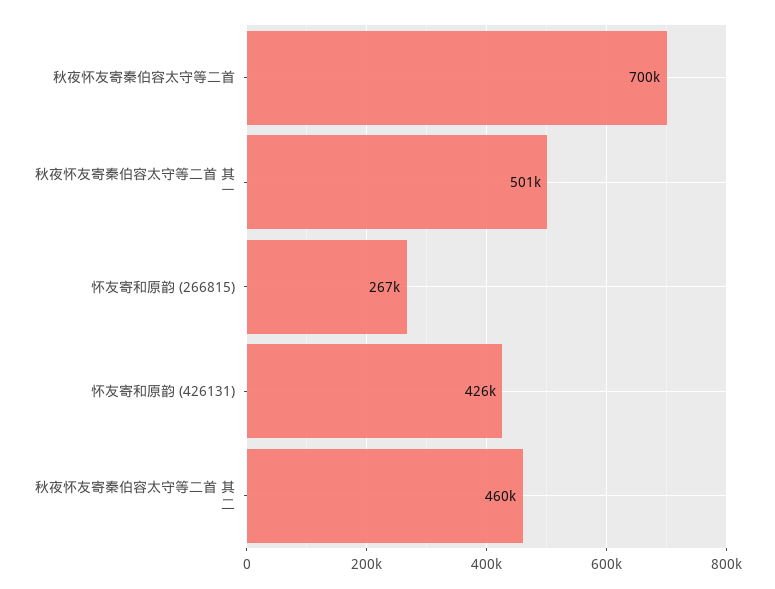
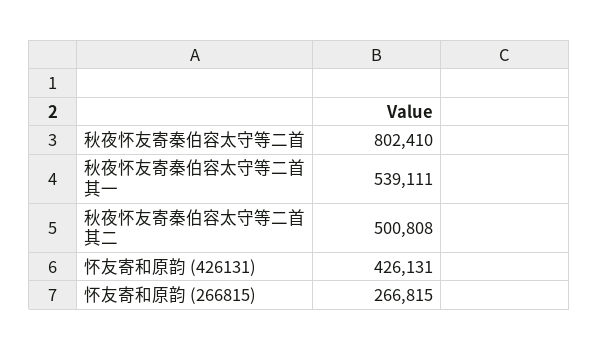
  {
-   "秋夜怀友寄秦伯容太守等二首": 700000,
+   "秋夜怀友寄秦伯容太守等二首": 802410,
-   "秋夜怀友寄秦伯容太守等二首 其一": 501000,
+   "秋夜怀友寄秦伯容太守等二首 其一": 539111,
    "怀友寄和原韵 (266815)": 266815,
    "怀友寄和原韵 (426131)": 426131,
-   "秋夜怀友寄秦伯容太守等二首 其二": 460000
+   "秋夜怀友寄秦伯容太守等二首 其二": 500808
  }

